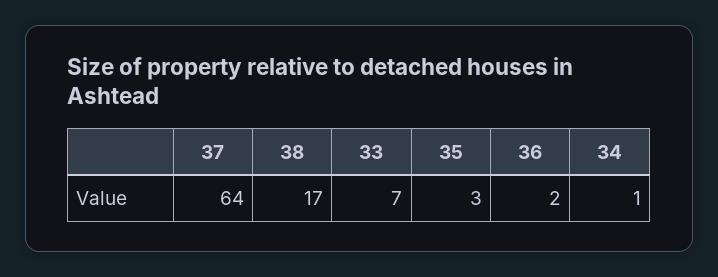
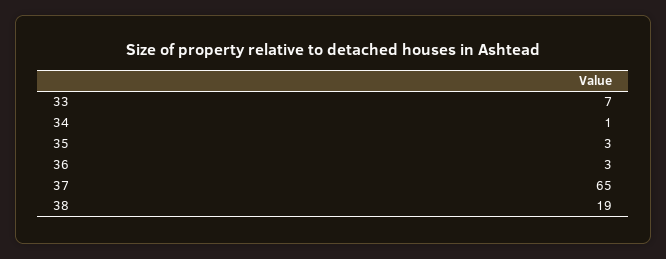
  {
-   "37": 64,
+   "37": 65,
-   "38": 17,
+   "38": 19,
    "33": 7,
    "35": 3,
-   "36": 2,
+   "36": 3,
    "34": 1
  }

